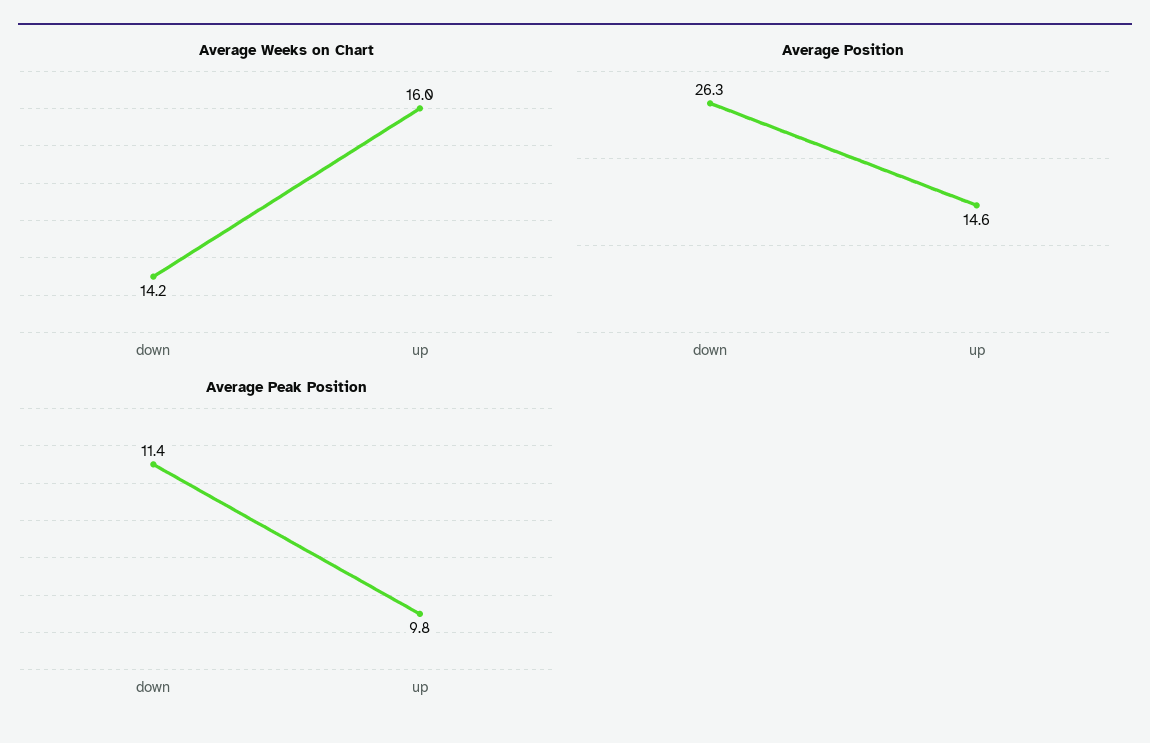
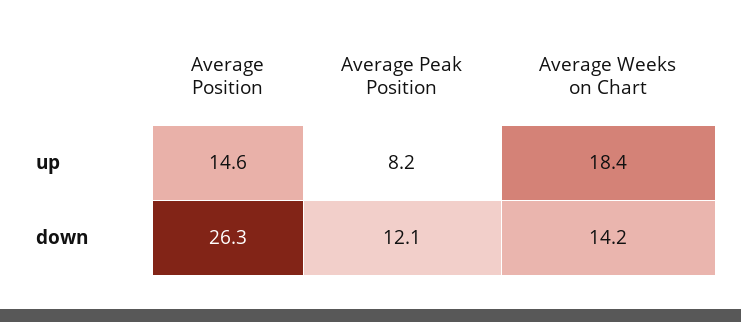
  {
    "Average Weeks on Chart": {
      "down": 14.2,
-     "up": 16
+     "up": 18.4
    },
    "Average Position": {
      "down": 26.3,
      "up": 14.6
    },
    "Average Peak Position": {
-     "down": 11.4,
+     "down": 12.1,
-     "up": 9.8
+     "up": 8.2
    }
  }

